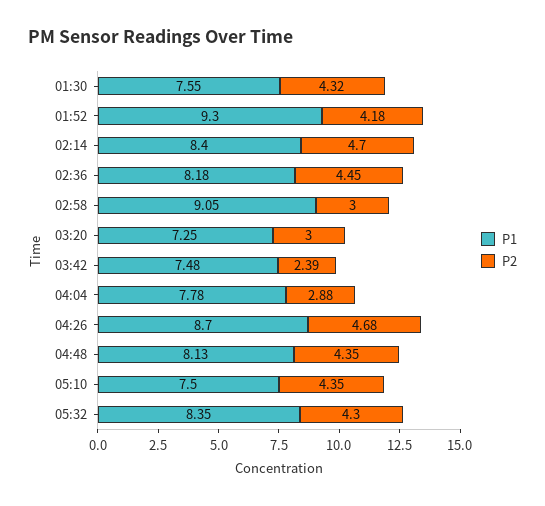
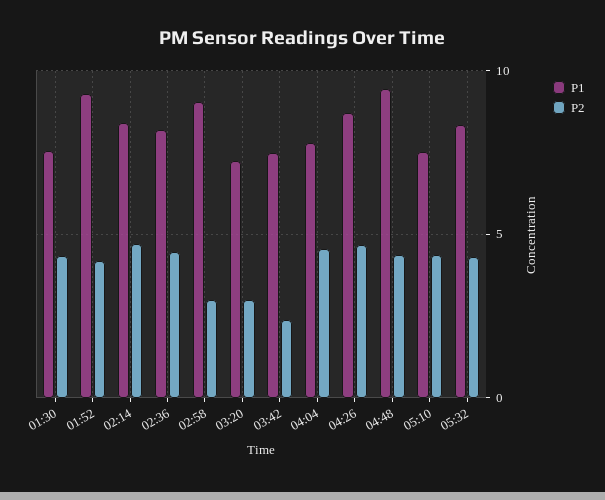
  {
    "P1": {
      "01:30": 7.55,
      "01:52": 9.3,
      "02:14": 8.4,
      "02:36": 8.18,
      "02:58": 9.05,
      "03:20": 7.25,
      "03:42": 7.48,
      "04:04": 7.78,
      "04:26": 8.7,
-     "04:48": 8.13,
+     "04:48": 9.5,
      "05:10": 7.5,
      "05:32": 8.35
    },
    "P2": {
      "01:30": 4.32,
      "01:52": 4.18,
      "02:14": 4.7,
      "02:36": 4.45,
      "02:58": 3,
      "03:20": 3,
      "03:42": 2.39,
-     "04:04": 2.88,
+     "04:04": 4.5,
      "04:26": 4.68,
      "04:48": 4.35,
      "05:10": 4.35,
      "05:32": 4.3
    }
  }

